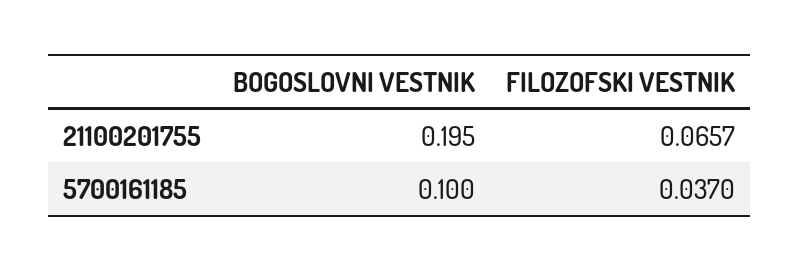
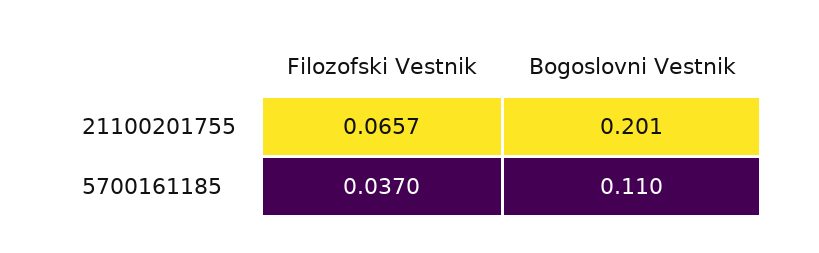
  {
    "BOGOSLOVNI VESTNIK": {
-     "21100201755": 0.195,
+     "21100201755": 0.201,
-     "5700161185": 0.1
+     "5700161185": 0.11
    },
    "FILOZOFSKI VESTNIK": {
      "21100201755": 0.0657,
      "5700161185": 0.037
    }
  }

